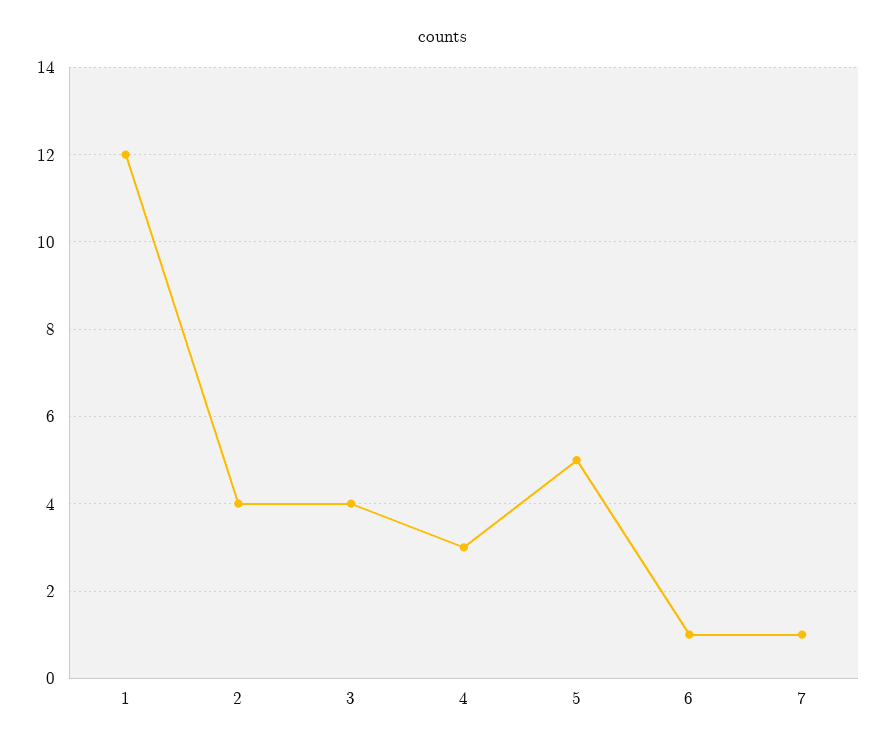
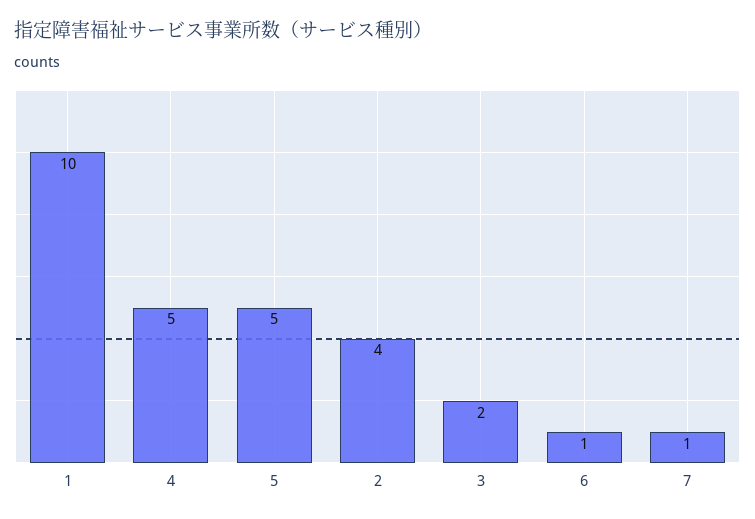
  {
-   "1": 12,
+   "1": 10,
    "2": 4,
-   "3": 4,
+   "3": 2,
-   "4": 3,
+   "4": 5,
    "5": 5,
    "6": 1,
    "7": 1
  }

